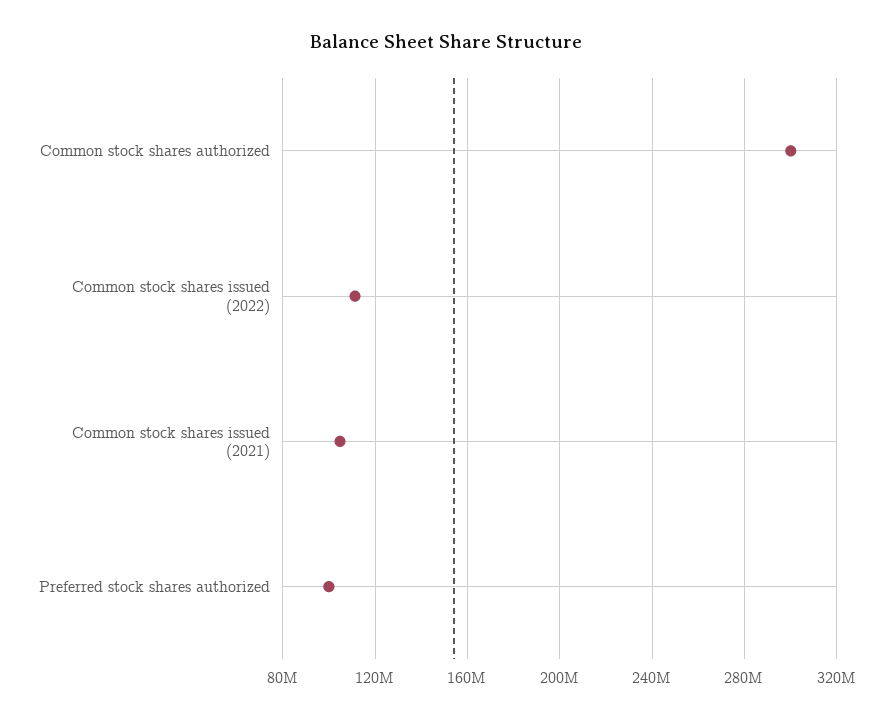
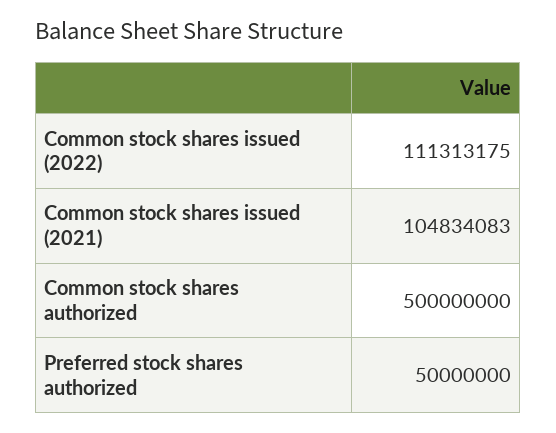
  {
-   "Common stock shares authorized": 300000000,
+   "Common stock shares authorized": 500000000,
    "Common stock shares issued (2022)": 111313175,
    "Common stock shares issued (2021)": 104834083,
-   "Preferred stock shares authorized": 100000000
+   "Preferred stock shares authorized": 50000000
  }

